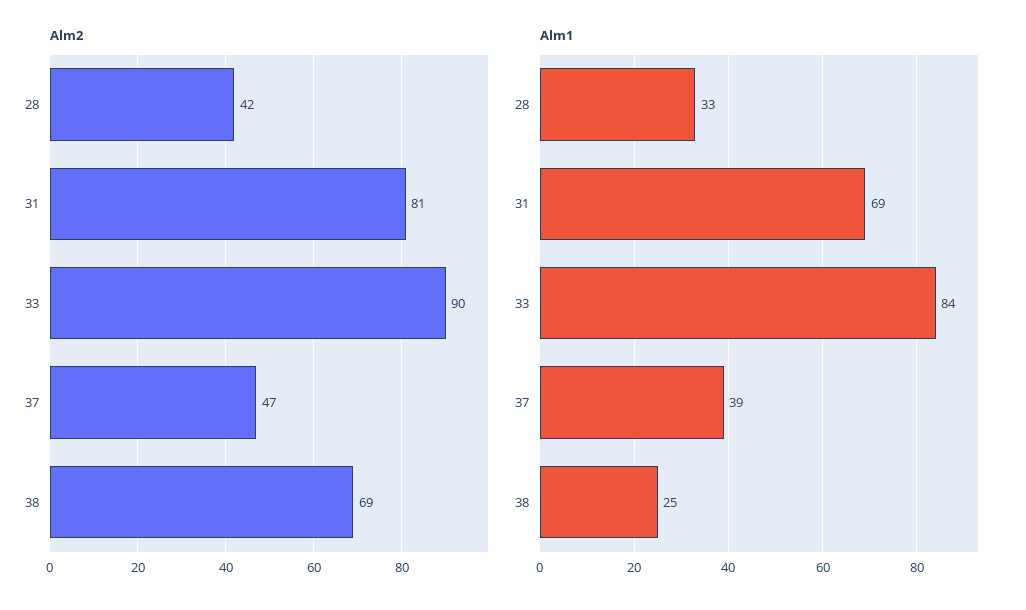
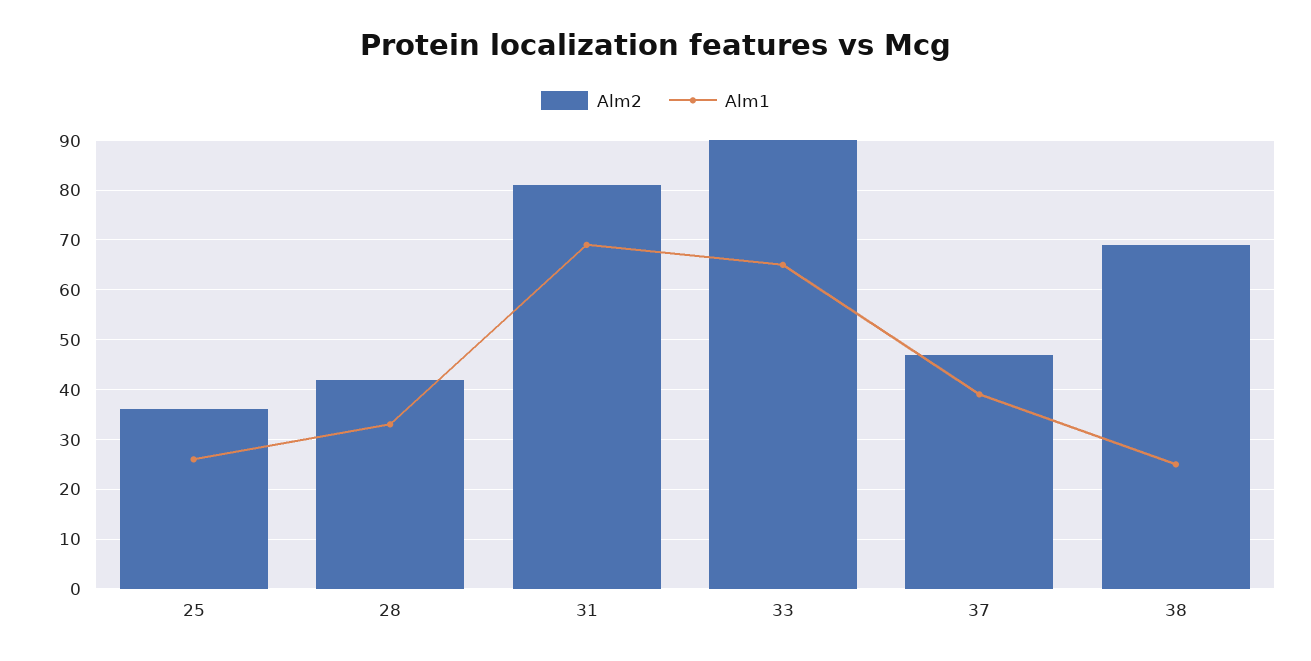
  {
    "Alm2": {
      "28": 42,
      "31": 81,
      "33": 90,
      "37": 47,
-     "38": 69
+     "38": 69,
+     "25": 35
    },
    "Alm1": {
      "28": 33,
      "31": 69,
-     "33": 84,
+     "33": 65,
      "37": 39,
-     "38": 25
+     "38": 25,
+     "25": 25
    }
  }

